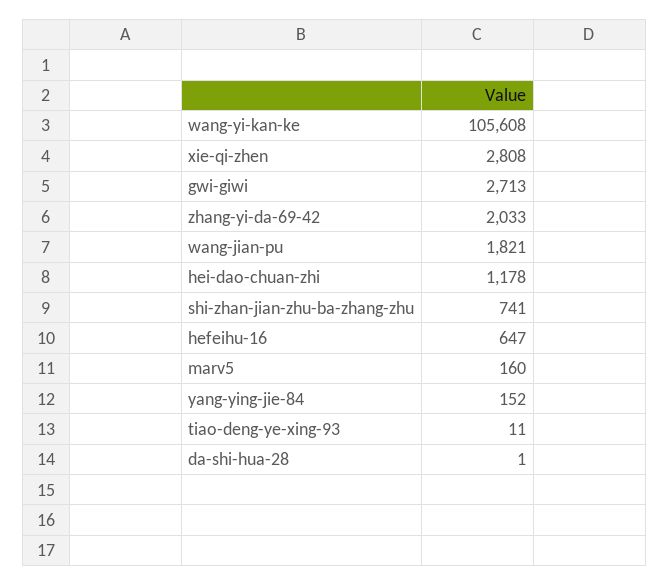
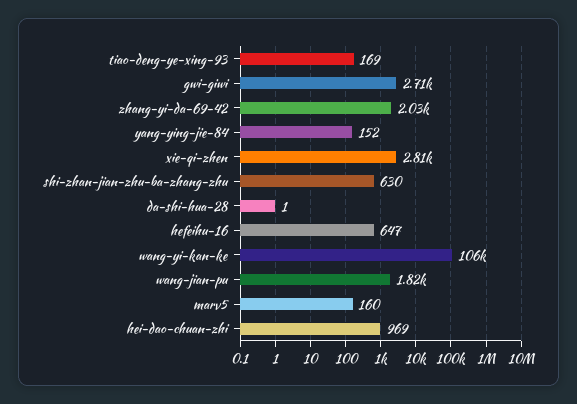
  {
    "wang-yi-kan-ke": 105608,
    "xie-qi-zhen": 2808,
    "gwi-giwi": 2713,
    "zhang-yi-da-69-42": 2033,
    "wang-jian-pu": 1821,
-   "hei-dao-chuan-zhi": 1178,
+   "hei-dao-chuan-zhi": 969,
-   "shi-zhan-jian-zhu-ba-zhang-zhu": 741,
+   "shi-zhan-jian-zhu-ba-zhang-zhu": 630,
    "hefeihu-16": 647,
    "marv5": 160,
    "yang-ying-jie-84": 152,
-   "tiao-deng-ye-xing-93": 11,
+   "tiao-deng-ye-xing-93": 169,
    "da-shi-hua-28": 1
  }

